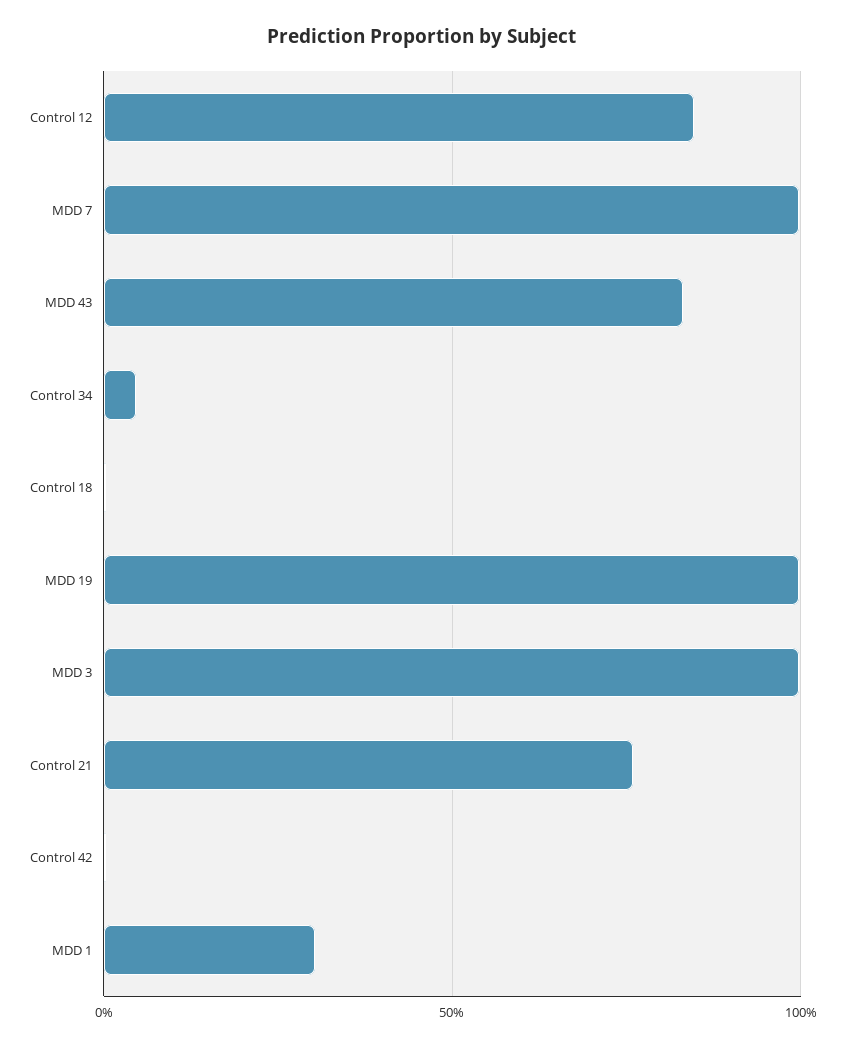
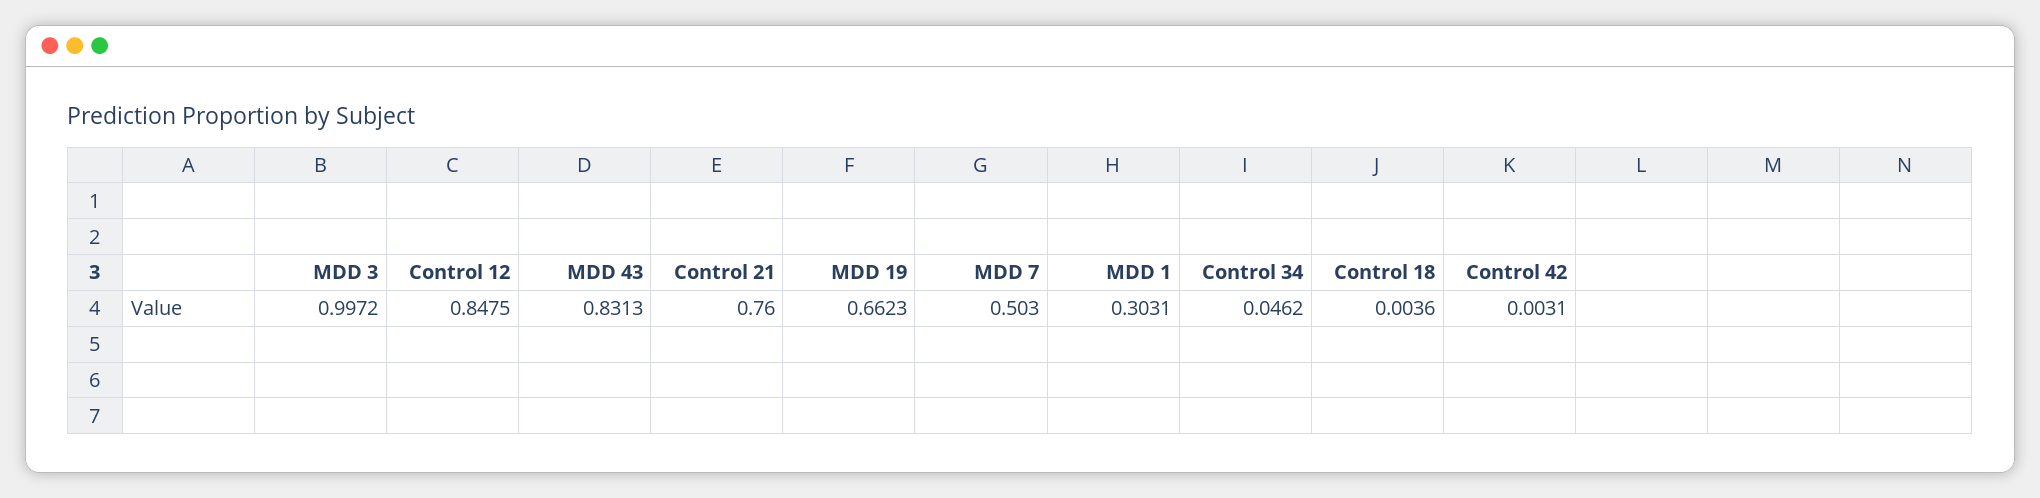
  {
    "Control 12": 0.8475,
-   "MDD 7": 1,
+   "MDD 7": 0.503,
    "MDD 43": 0.8313,
    "Control 34": 0.0462,
    "Control 18": 0.0036,
-   "MDD 19": 1,
+   "MDD 19": 0.6623,
    "MDD 3": 0.9972,
    "Control 21": 0.76,
    "Control 42": 0.0031,
    "MDD 1": 0.3031
  }

